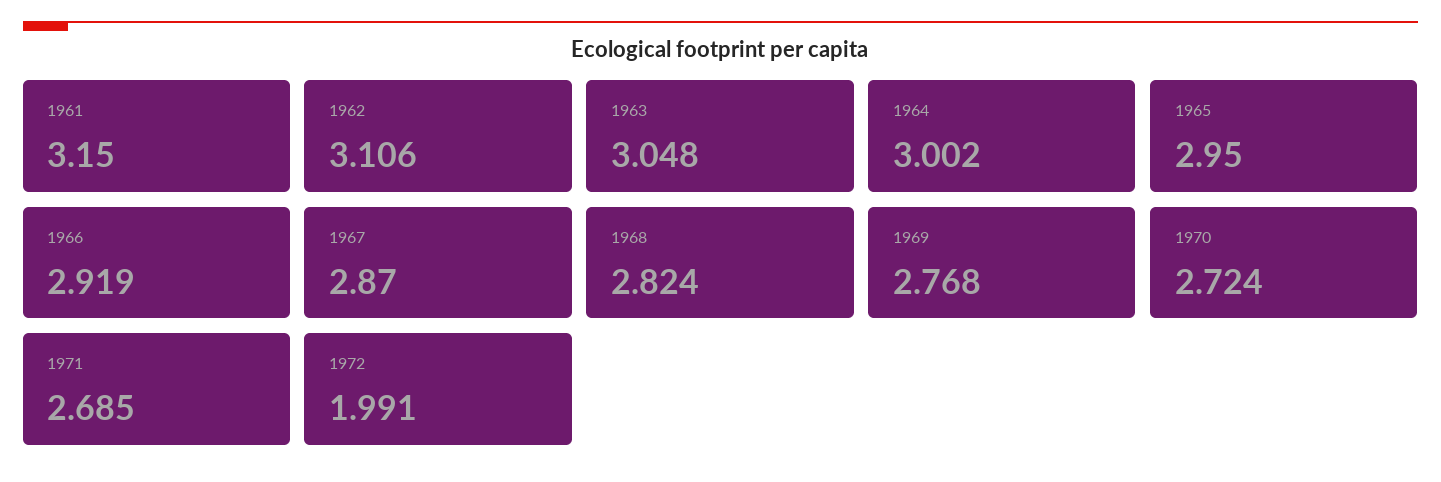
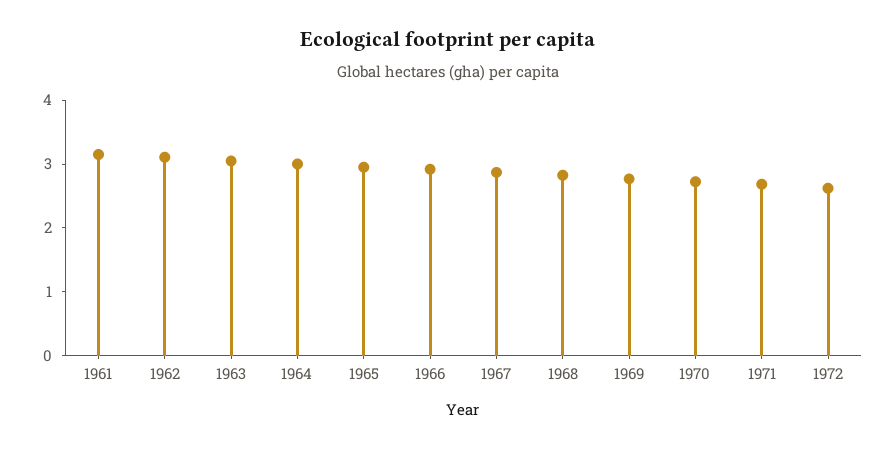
  {
    "1961": 3.15,
    "1962": 3.106,
    "1963": 3.048,
    "1964": 3.002,
    "1965": 2.95,
    "1966": 2.919,
    "1967": 2.87,
    "1968": 2.824,
    "1969": 2.768,
    "1970": 2.724,
    "1971": 2.685,
-   "1972": 1.991
+   "1972": 2.6
  }

